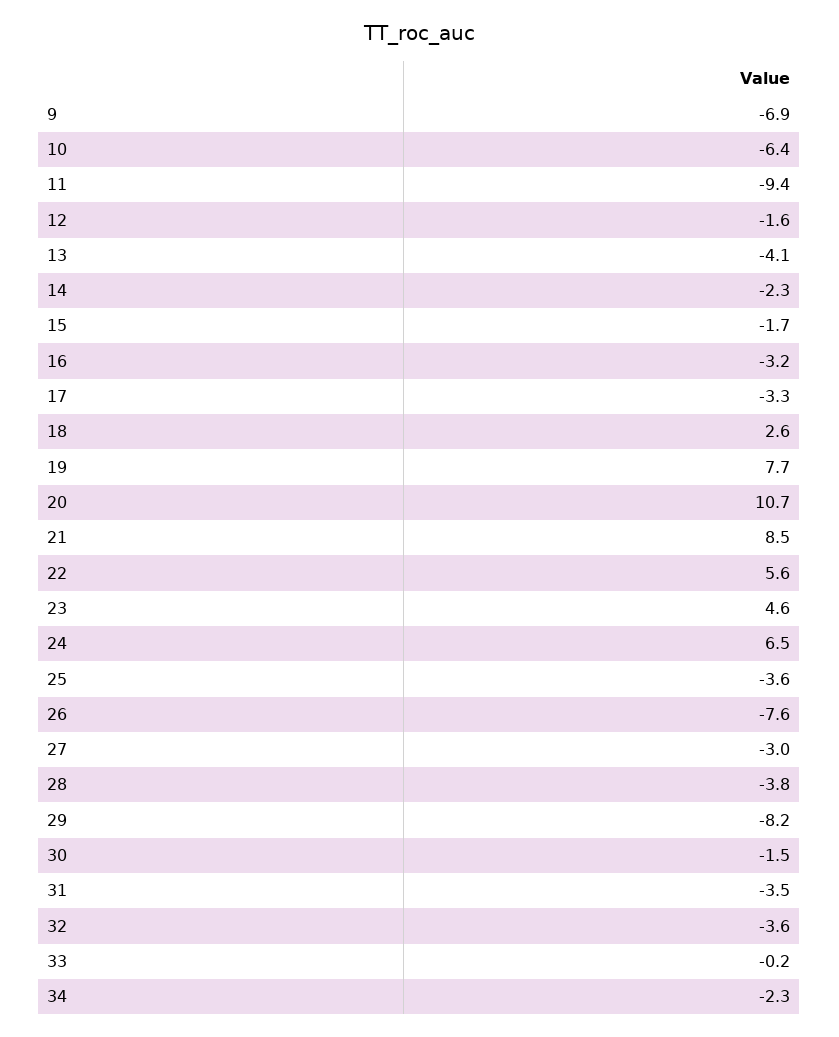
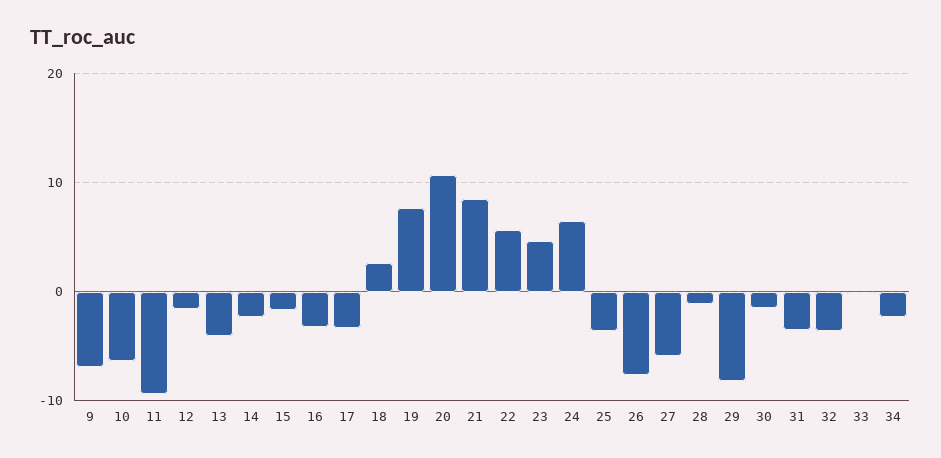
  {
    "9": -6.9,
    "10": -6.4,
    "11": -9.4,
    "12": -1.6,
    "13": -4.1,
    "14": -2.3,
    "15": -1.7,
    "16": -3.2,
    "17": -3.3,
    "18": 2.6,
    "19": 7.7,
    "20": 10.7,
    "21": 8.5,
    "22": 5.6,
    "23": 4.6,
    "24": 6.5,
    "25": -3.6,
    "26": -7.6,
-   "27": -3,
+   "27": -6,
-   "28": -3.8,
+   "28": -1,
    "29": -8.2,
    "30": -1.5,
    "31": -3.5,
    "32": -3.6,
    "33": -0.2,
    "34": -2.3
  }

